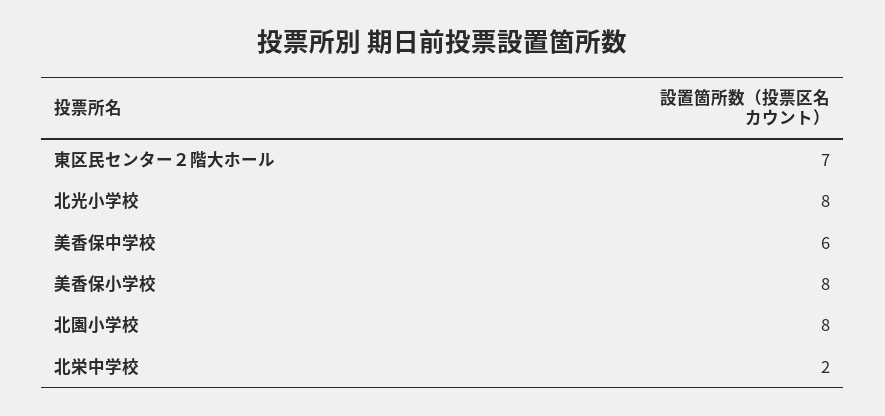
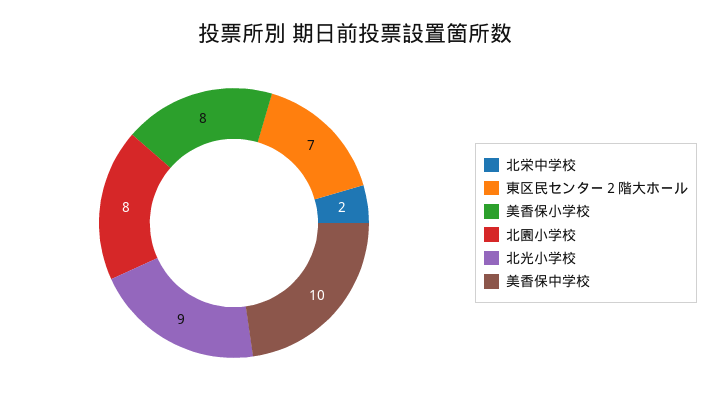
  {
    "東区民センター２階大ホール": 7,
-   "北光小学校": 8,
+   "北光小学校": 9,
-   "美香保中学校": 6,
+   "美香保中学校": 10,
    "美香保小学校": 8,
    "北園小学校": 8,
    "北栄中学校": 2
  }

